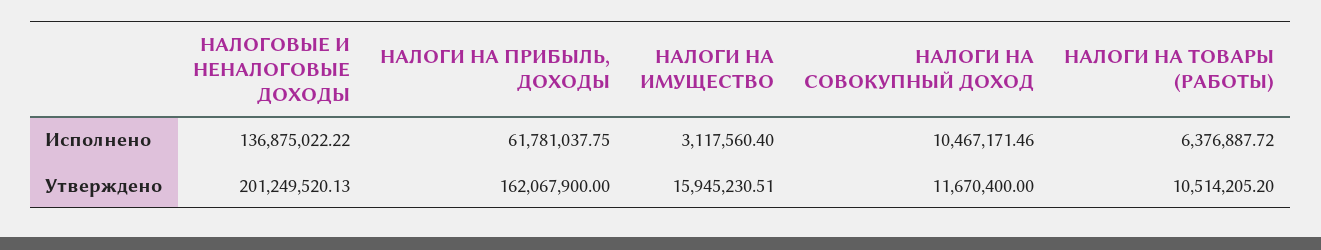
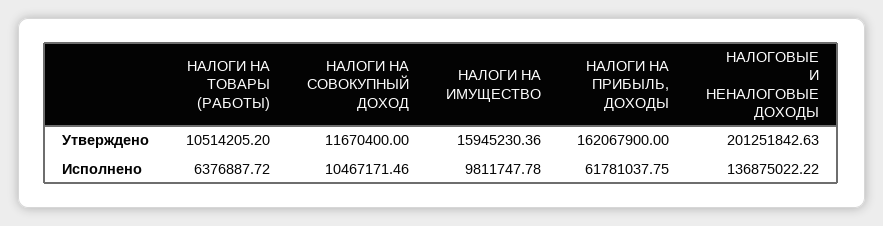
  {
    "НАЛОГОВЫЕ И НЕНАЛОГОВЫЕ ДОХОДЫ": {
      "Исполнено": 136875022.22,
-     "Утверждено": 201249520.13
+     "Утверждено": 201251842.63
    },
    "НАЛОГИ НА ПРИБЫЛЬ, ДОХОДЫ": {
      "Исполнено": 61781037.75,
      "Утверждено": 162067900
    },
    "НАЛОГИ НА ИМУЩЕСТВО": {
-     "Исполнено": 3117560.4,
+     "Исполнено": 9811747.78,
-     "Утверждено": 15945230.51
+     "Утверждено": 15945230.36
    },
    "НАЛОГИ НА СОВОКУПНЫЙ ДОХОД": {
      "Исполнено": 10467171.46,
      "Утверждено": 11670400
    },
    "НАЛОГИ НА ТОВАРЫ (РАБОТЫ)": {
      "Исполнено": 6376887.72,
      "Утверждено": 10514205.2
    }
  }

